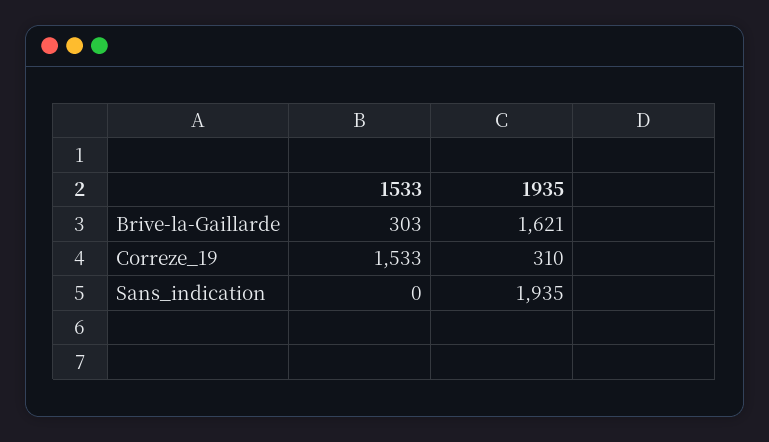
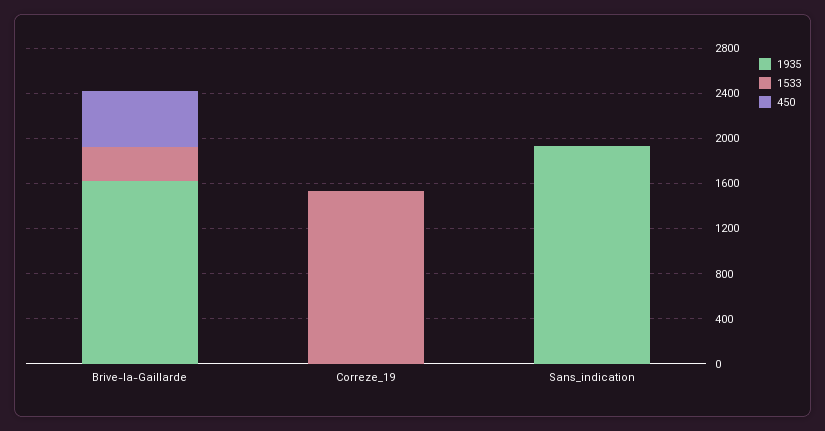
  {
    "1533": {
      "Brive-la-Gaillarde": 303,
      "Correze_19": 1533,
      "Sans_indication": 0
    },
    "1935": {
      "Brive-la-Gaillarde": 1621,
-     "Correze_19": 310,
+     "Correze_19": 0,
      "Sans_indication": 1935
-   }
+   },
+   "450": {
+     "Brive-la-Gaillarde": 500,
+     "Correze_19": 0,
+     "Sans_indication": 0
+   }
  }

